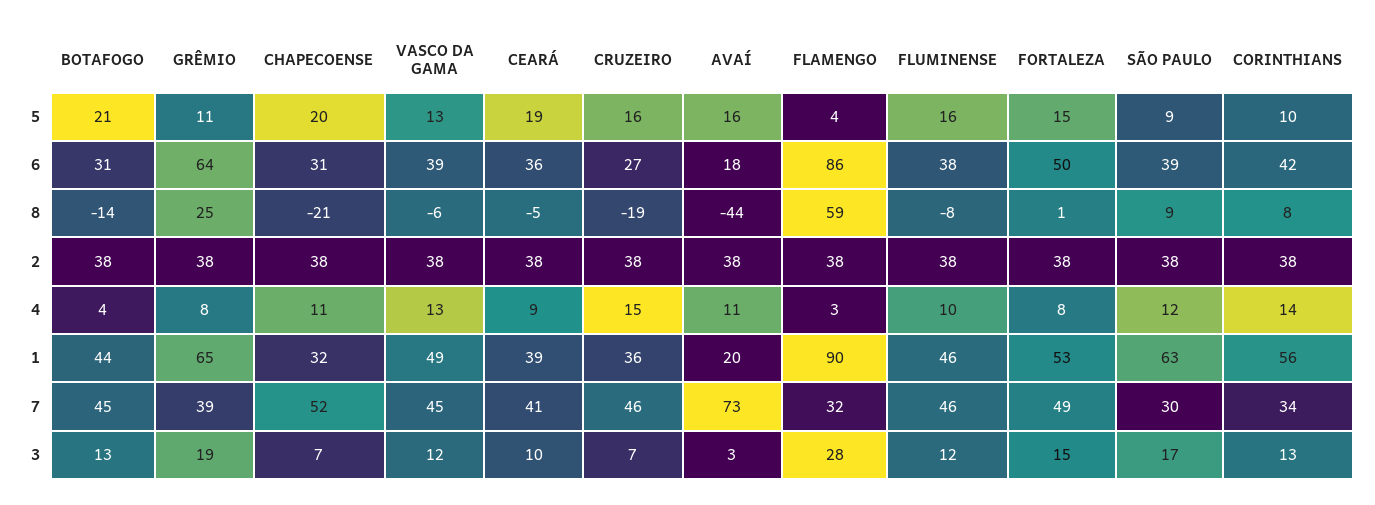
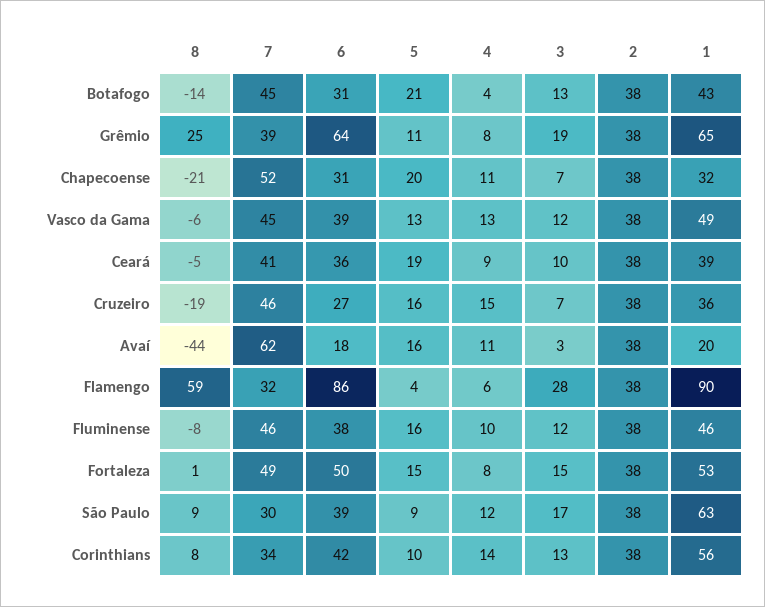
  {
    "BOTAFOGO": {
      "5": 21,
      "6": 31,
      "8": -14,
      "2": 38,
      "4": 4,
-     "1": 44,
+     "1": 43,
      "7": 45,
      "3": 13
    },
    "GRÊMIO": {
      "5": 11,
      "6": 64,
      "8": 25,
      "2": 38,
      "4": 8,
      "1": 65,
      "7": 39,
      "3": 19
    },
    "CHAPECOENSE": {
      "5": 20,
      "6": 31,
      "8": -21,
      "2": 38,
      "4": 11,
      "1": 32,
      "7": 52,
      "3": 7
    },
    "VASCO DA GAMA": {
      "5": 13,
      "6": 39,
      "8": -6,
      "2": 38,
      "4": 13,
      "1": 49,
      "7": 45,
      "3": 12
    },
    "CEARÁ": {
      "5": 19,
      "6": 36,
      "8": -5,
      "2": 38,
      "4": 9,
      "1": 39,
      "7": 41,
      "3": 10
    },
    "CRUZEIRO": {
      "5": 16,
      "6": 27,
      "8": -19,
      "2": 38,
      "4": 15,
      "1": 36,
      "7": 46,
      "3": 7
    },
    "AVAÍ": {
      "5": 16,
      "6": 18,
      "8": -44,
      "2": 38,
      "4": 11,
      "1": 20,
-     "7": 73,
+     "7": 62,
      "3": 3
    },
    "FLAMENGO": {
      "5": 4,
      "6": 86,
      "8": 59,
      "2": 38,
-     "4": 3,
+     "4": 6,
      "1": 90,
      "7": 32,
      "3": 28
    },
    "FLUMINENSE": {
      "5": 16,
      "6": 38,
      "8": -8,
      "2": 38,
      "4": 10,
      "1": 46,
      "7": 46,
      "3": 12
    },
    "FORTALEZA": {
      "5": 15,
      "6": 50,
      "8": 1,
      "2": 38,
      "4": 8,
      "1": 53,
      "7": 49,
      "3": 15
    },
    "SÃO PAULO": {
      "5": 9,
      "6": 39,
      "8": 9,
      "2": 38,
      "4": 12,
      "1": 63,
      "7": 30,
      "3": 17
    },
    "CORINTHIANS": {
      "5": 10,
      "6": 42,
      "8": 8,
      "2": 38,
      "4": 14,
      "1": 56,
      "7": 34,
      "3": 13
    }
  }

